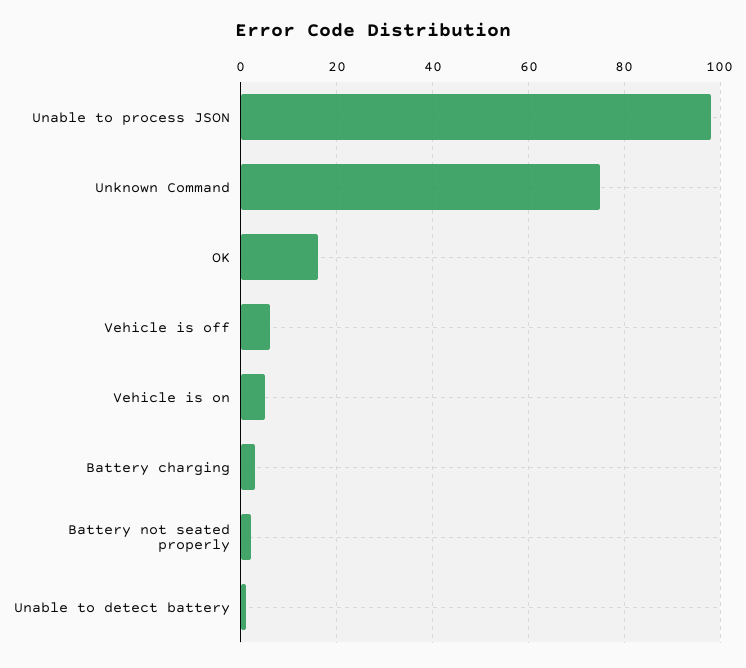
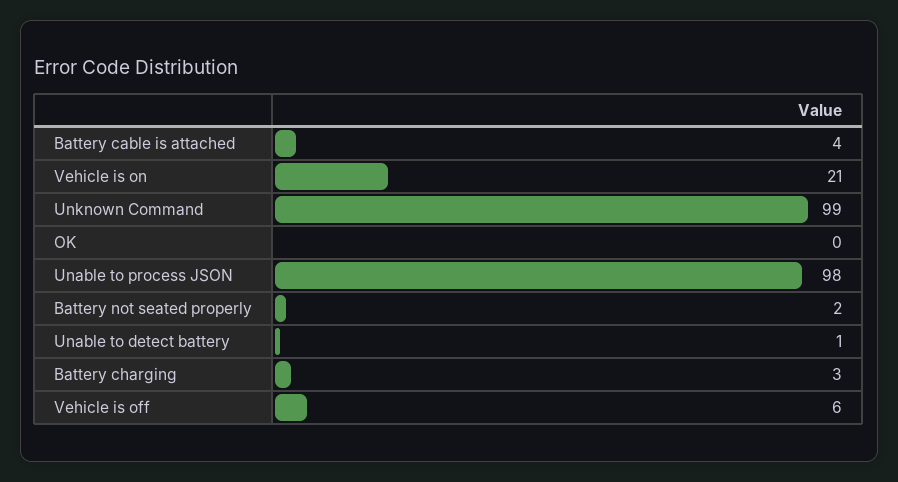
  {
    "Unable to process JSON": 98,
-   "Unknown Command": 75,
+   "Unknown Command": 99,
-   "OK": 15,
+   "OK": 0,
    "Vehicle is off": 6,
-   "Vehicle is on": 5,
+   "Vehicle is on": 21,
    "Battery charging": 3,
    "Battery not seated properly": 2,
-   "Unable to detect battery": 1
+   "Unable to detect battery": 1,
+   "Battery cable is attached": 4
  }

